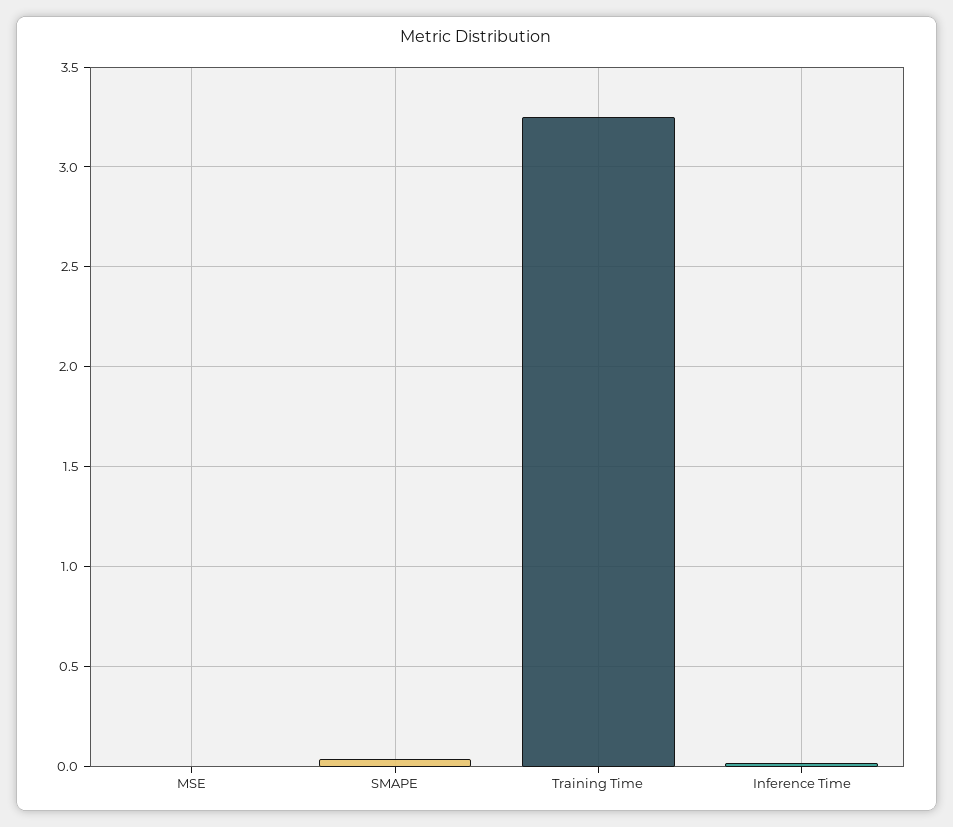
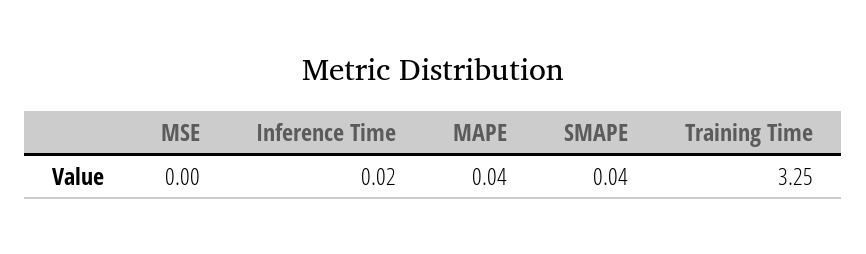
  {
    "MSE": 0,
    "SMAPE": 0.04,
    "Training Time": 3.25,
-   "Inference Time": 0.02
+   "Inference Time": 0.02,
+   "MAPE": 0.04
  }

